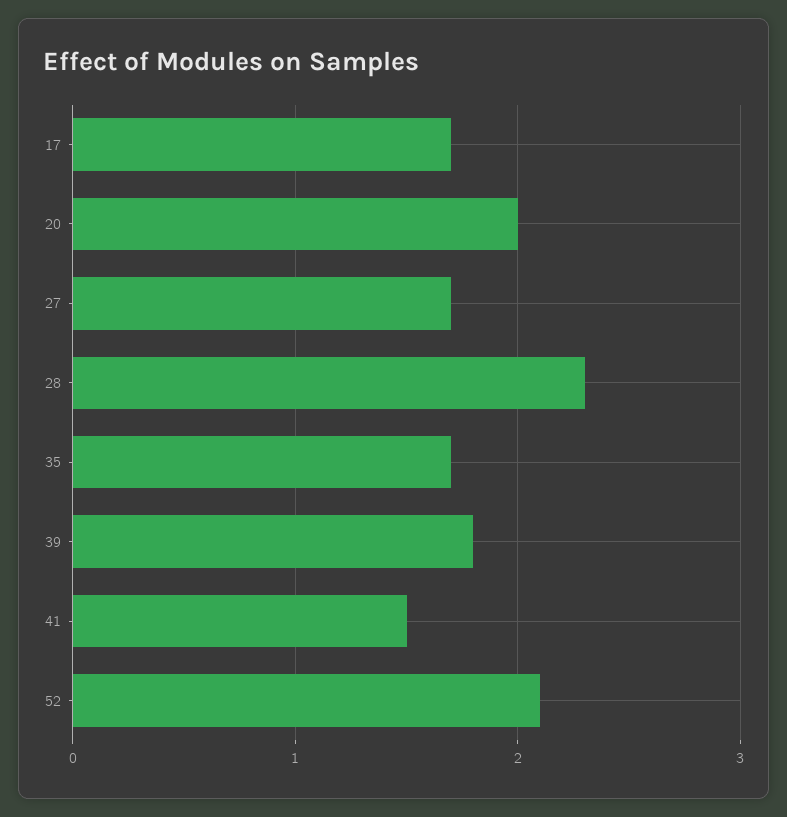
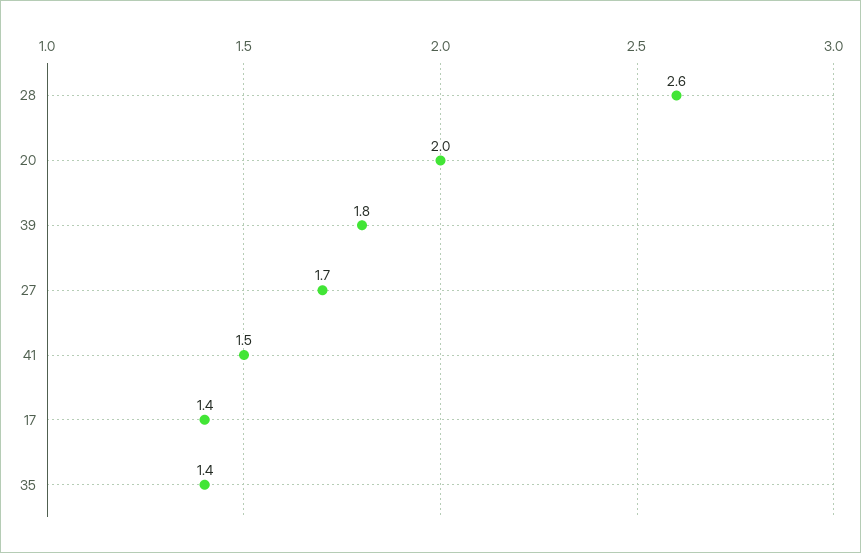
  {
-   "17": 1.7,
+   "17": 1.4,
    "20": 2,
    "27": 1.7,
-   "28": 2.3,
+   "28": 2.6,
-   "35": 1.7,
+   "35": 1.4,
    "39": 1.8,
-   "41": 1.5,
+   "41": 1.5
-   "52": 2.1
  }

